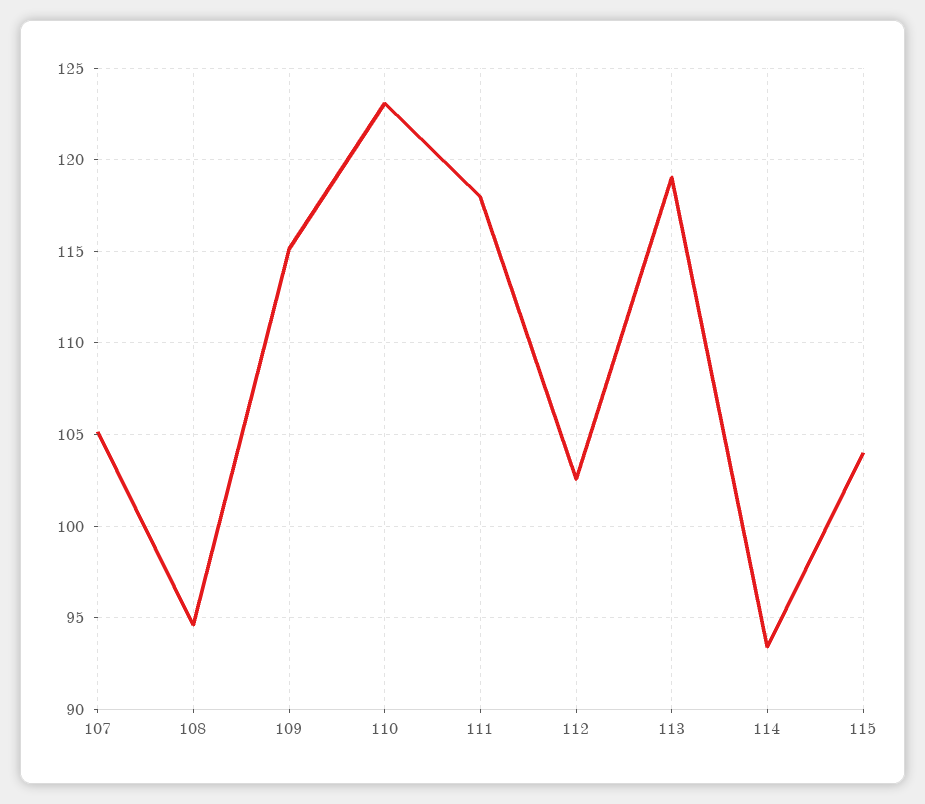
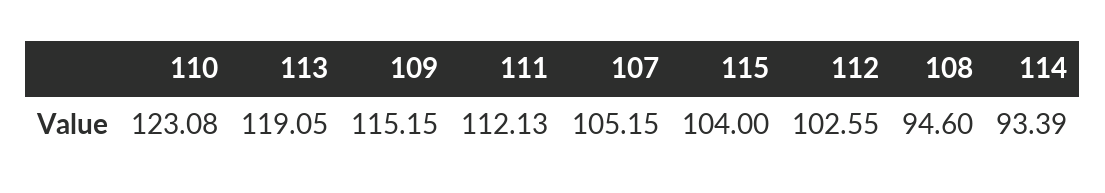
  {
    "107": 105.15,
    "108": 94.6,
    "109": 115.15,
    "110": 123.08,
-   "111": 118,
+   "111": 112.13,
    "112": 102.55,
    "113": 119.05,
    "114": 93.39,
    "115": 104
  }

